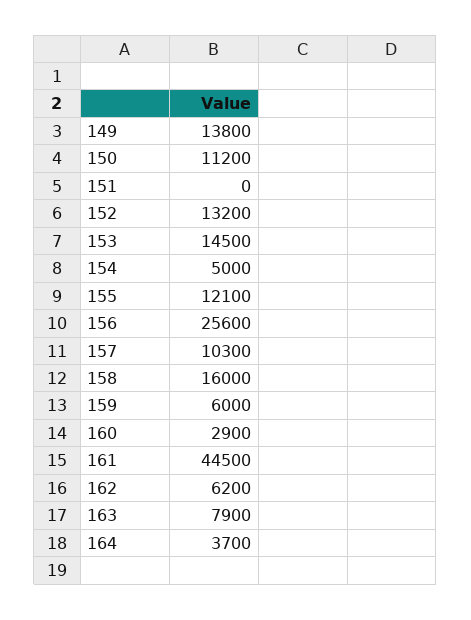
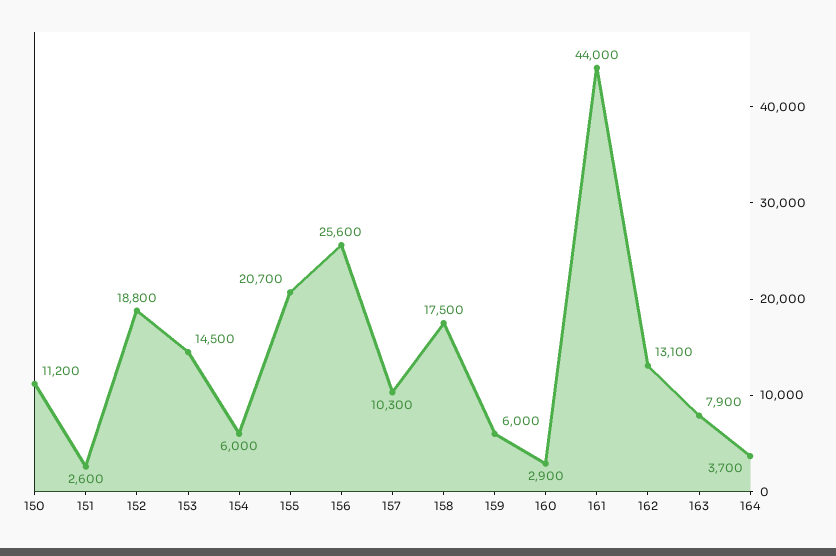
  {
-   "149": 13800,
    "150": 11200,
-   "151": 0,
+   "151": 2600,
-   "152": 13200,
+   "152": 18800,
    "153": 14500,
-   "154": 5000,
+   "154": 6000,
-   "155": 12100,
+   "155": 20700,
    "156": 25600,
    "157": 10300,
-   "158": 16000,
+   "158": 17500,
    "159": 6000,
    "160": 2900,
-   "161": 44500,
+   "161": 44000,
-   "162": 6200,
+   "162": 13100,
    "163": 7900,
    "164": 3700
  }

